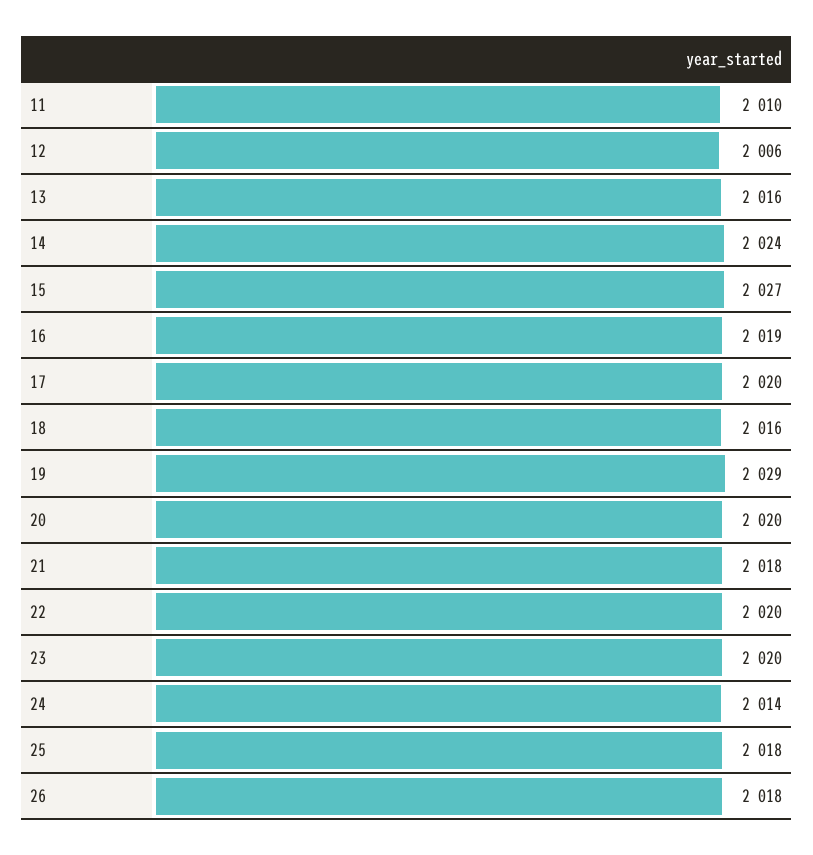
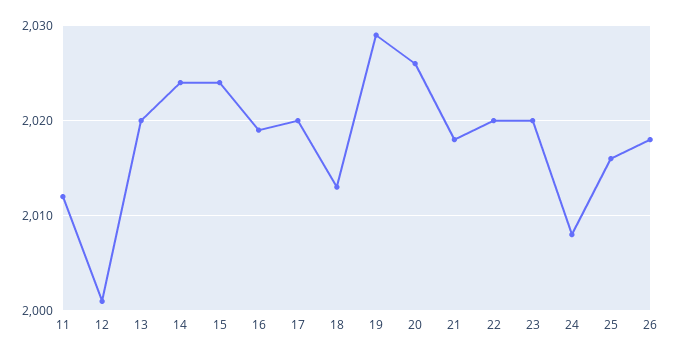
  {
-   "11": 2010,
+   "11": 2012,
-   "12": 2006,
+   "12": 2001,
-   "13": 2016,
+   "13": 2020,
    "14": 2024,
-   "15": 2027,
+   "15": 2024,
    "16": 2019,
    "17": 2020,
-   "18": 2016,
+   "18": 2013,
    "19": 2029,
-   "20": 2020,
+   "20": 2026,
    "21": 2018,
    "22": 2020,
    "23": 2020,
-   "24": 2014,
+   "24": 2008,
-   "25": 2018,
+   "25": 2016,
    "26": 2018
  }

